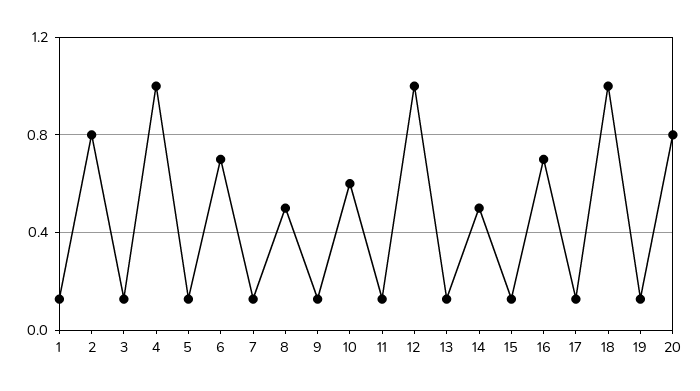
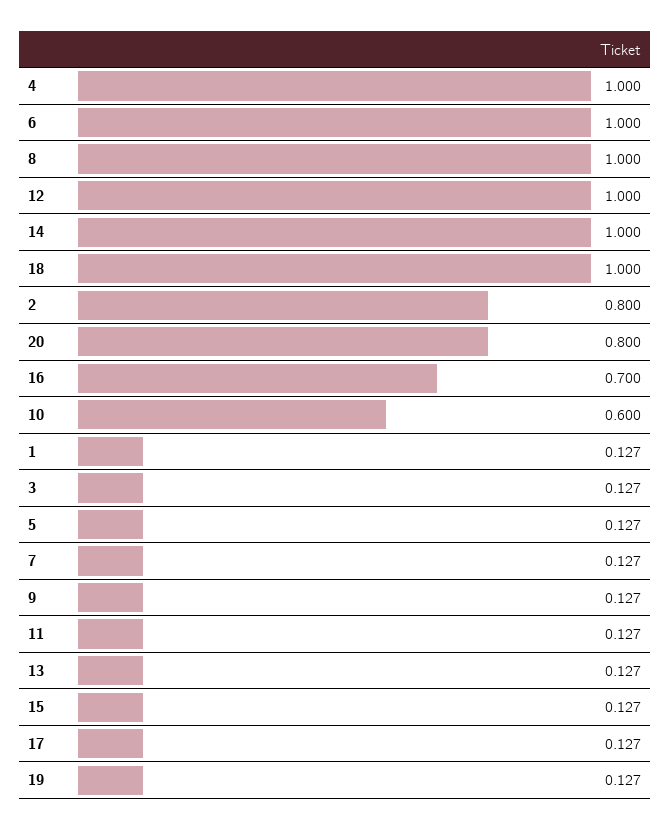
  {
    "1": 0.127,
    "2": 0.8,
    "3": 0.127,
    "4": 1,
    "5": 0.127,
-   "6": 0.7,
+   "6": 1,
    "7": 0.127,
-   "8": 0.5,
+   "8": 1,
    "9": 0.127,
    "10": 0.6,
    "11": 0.127,
    "12": 1,
    "13": 0.127,
-   "14": 0.5,
+   "14": 1,
    "15": 0.127,
    "16": 0.7,
    "17": 0.127,
    "18": 1,
    "19": 0.127,
    "20": 0.8
  }

